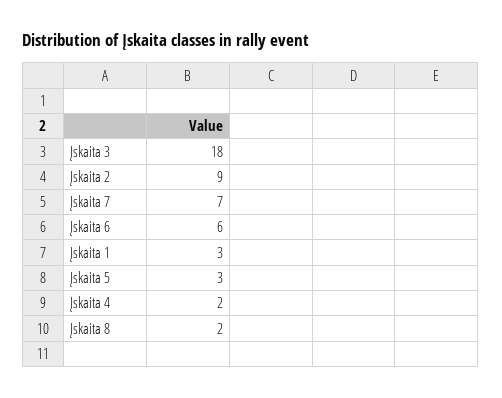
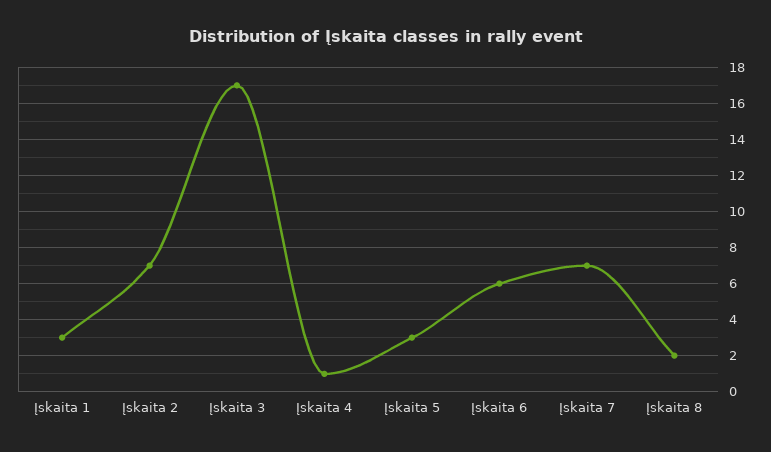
  {
-   "Įskaita 3": 18,
+   "Įskaita 3": 17,
-   "Įskaita 2": 9,
+   "Įskaita 2": 7,
    "Įskaita 7": 7,
    "Įskaita 6": 6,
    "Įskaita 1": 3,
    "Įskaita 5": 3,
-   "Įskaita 4": 2,
+   "Įskaita 4": 1,
    "Įskaita 8": 2
  }

